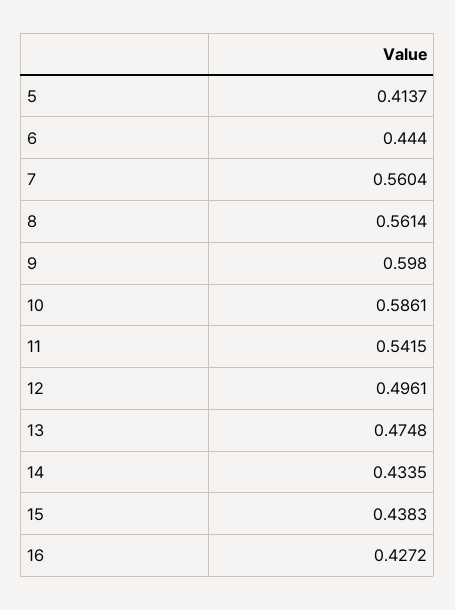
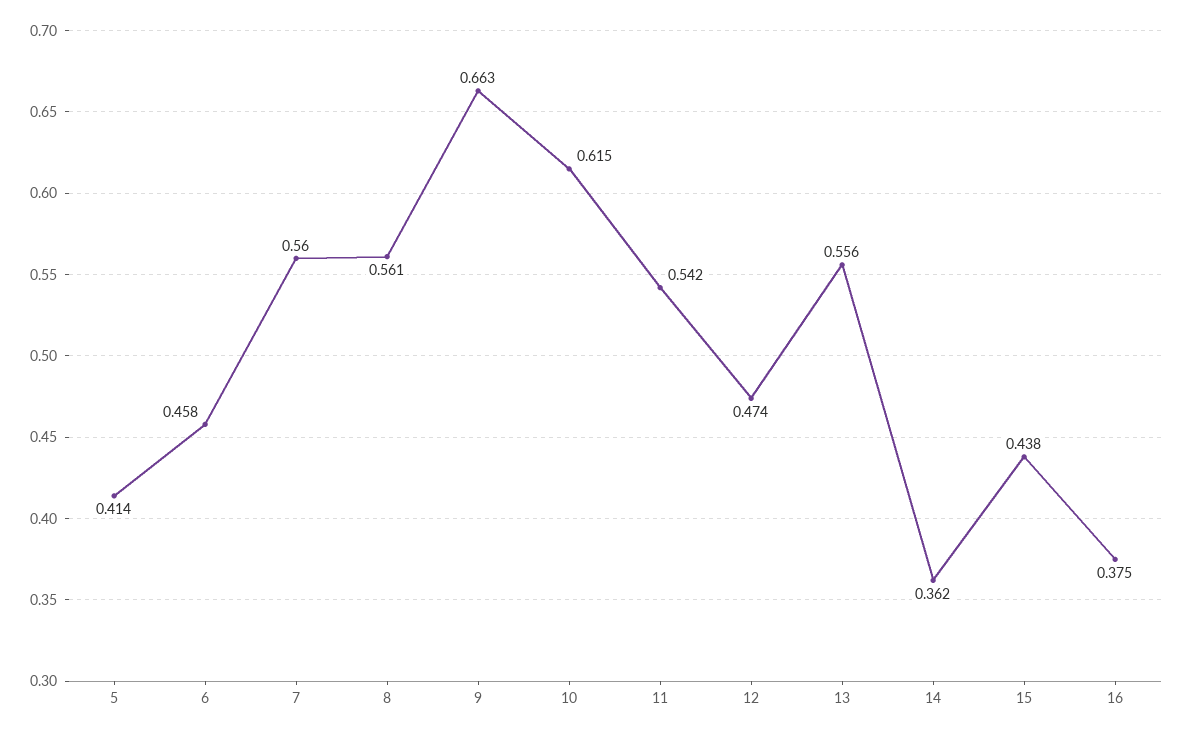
  {
    "5": 0.4137,
-   "6": 0.444,
+   "6": 0.458,
    "7": 0.5604,
    "8": 0.5614,
-   "9": 0.598,
+   "9": 0.663,
-   "10": 0.5861,
+   "10": 0.615,
    "11": 0.5415,
-   "12": 0.4961,
+   "12": 0.474,
-   "13": 0.4748,
+   "13": 0.556,
-   "14": 0.4335,
+   "14": 0.362,
    "15": 0.4383,
-   "16": 0.4272
+   "16": 0.375
  }

